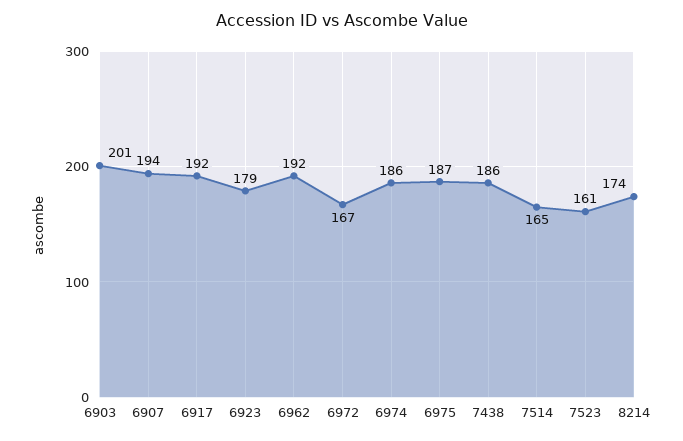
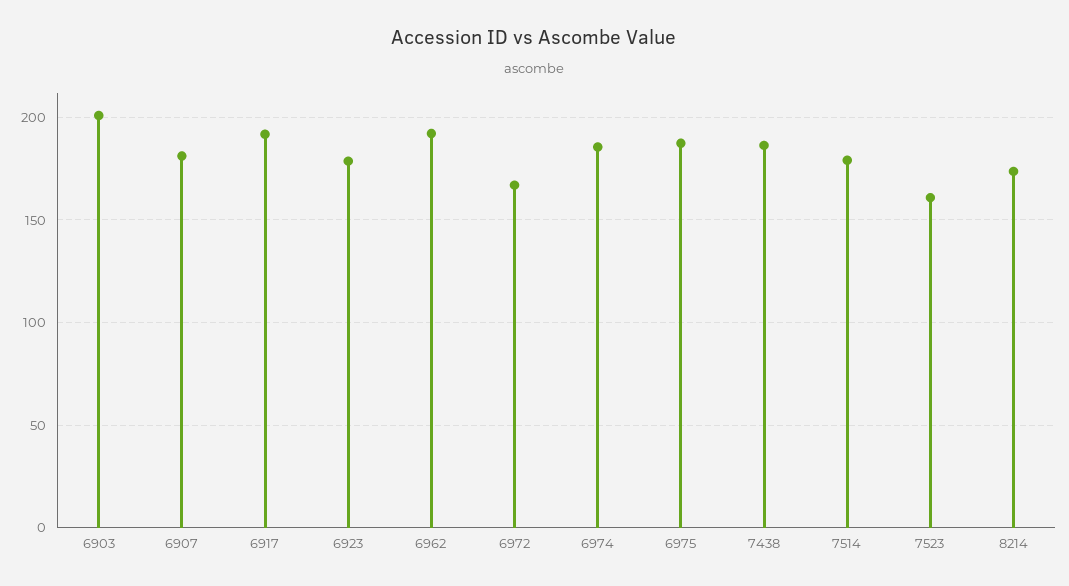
  {
    "6903": 201,
-   "6907": 194,
+   "6907": 180,
    "6917": 192,
    "6923": 179,
    "6962": 192,
    "6972": 167,
    "6974": 186,
    "6975": 187,
    "7438": 186,
-   "7514": 165,
+   "7514": 180,
    "7523": 161,
    "8214": 174
  }

